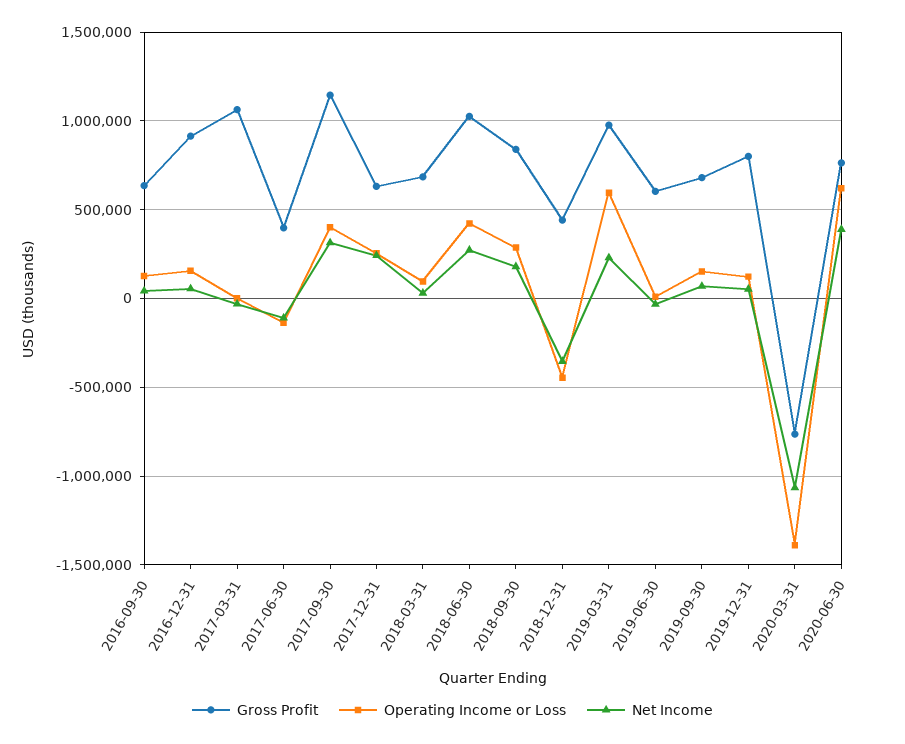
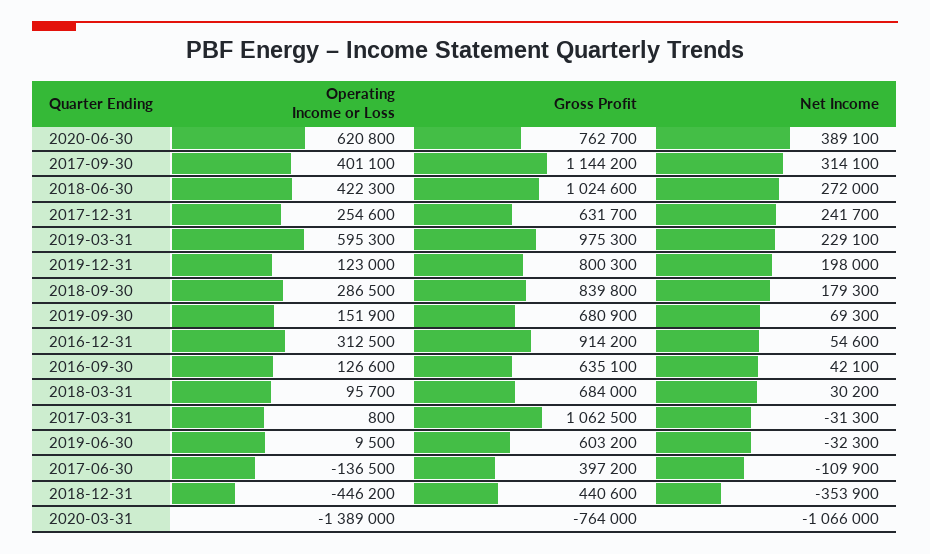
  {
    "Gross Profit": {
      "2016-09-30": 635100,
      "2016-12-31": 914200,
      "2017-03-31": 1062500,
      "2017-06-30": 397200,
      "2017-09-30": 1144200,
      "2017-12-31": 631700,
      "2018-03-31": 684000,
      "2018-06-30": 1024600,
      "2018-09-30": 839800,
      "2018-12-31": 440600,
      "2019-03-31": 975300,
      "2019-06-30": 603200,
      "2019-09-30": 680900,
      "2019-12-31": 800300,
      "2020-03-31": -764000,
      "2020-06-30": 762700
    },
    "Operating Income or Loss": {
      "2016-09-30": 126600,
-     "2016-12-31": 150000,
+     "2016-12-31": 312500,
      "2017-03-31": 800,
      "2017-06-30": -136500,
      "2017-09-30": 401100,
      "2017-12-31": 254600,
      "2018-03-31": 95700,
      "2018-06-30": 422300,
      "2018-09-30": 286500,
      "2018-12-31": -446200,
      "2019-03-31": 595300,
      "2019-06-30": 9500,
      "2019-09-30": 151900,
      "2019-12-31": 123000,
      "2020-03-31": -1389000,
      "2020-06-30": 620800
    },
    "Net Income": {
      "2016-09-30": 42100,
      "2016-12-31": 54600,
      "2017-03-31": -31300,
      "2017-06-30": -109900,
      "2017-09-30": 314100,
      "2017-12-31": 241700,
      "2018-03-31": 30200,
      "2018-06-30": 272000,
      "2018-09-30": 179300,
      "2018-12-31": -353900,
      "2019-03-31": 229100,
      "2019-06-30": -32300,
      "2019-09-30": 69300,
-     "2019-12-31": 50000,
+     "2019-12-31": 198000,
      "2020-03-31": -1066000,
      "2020-06-30": 389100
    }
  }

